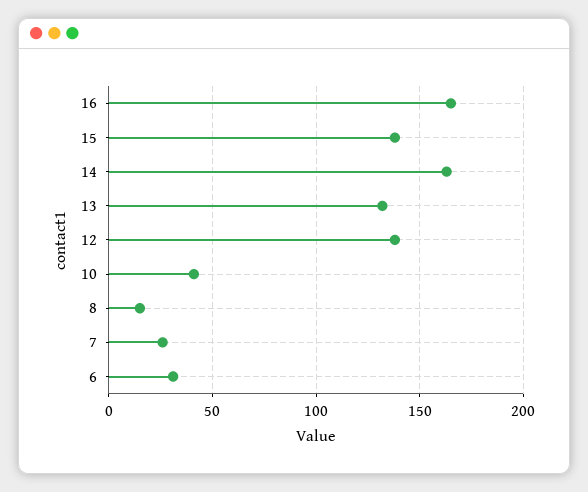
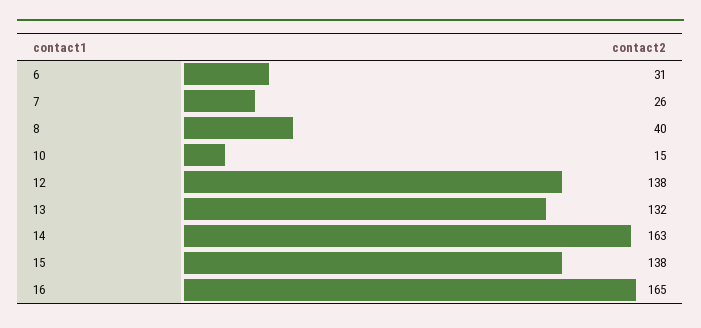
  {
    "16": 165,
    "15": 138,
    "14": 163,
    "13": 132,
    "12": 138,
-   "10": 40,
+   "10": 15,
-   "8": 15,
+   "8": 40,
    "7": 26,
    "6": 31
  }

